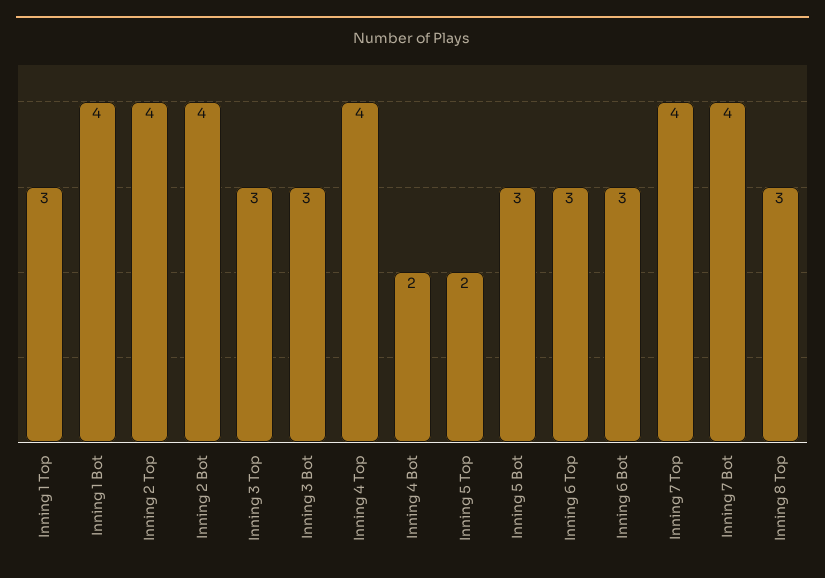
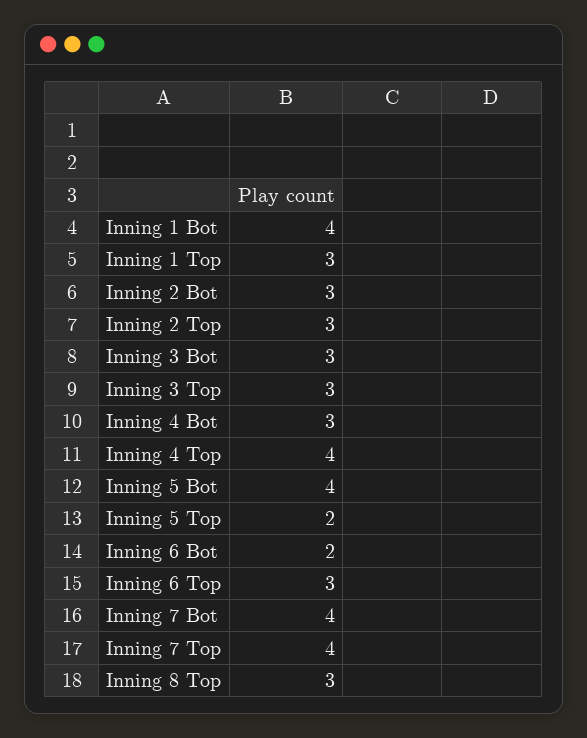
  {
    "Inning 1 Top": 3,
    "Inning 1 Bot": 4,
-   "Inning 2 Top": 4,
+   "Inning 2 Top": 3,
-   "Inning 2 Bot": 4,
+   "Inning 2 Bot": 3,
    "Inning 3 Top": 3,
    "Inning 3 Bot": 3,
    "Inning 4 Top": 4,
-   "Inning 4 Bot": 2,
+   "Inning 4 Bot": 3,
    "Inning 5 Top": 2,
-   "Inning 5 Bot": 3,
+   "Inning 5 Bot": 4,
    "Inning 6 Top": 3,
-   "Inning 6 Bot": 3,
+   "Inning 6 Bot": 2,
    "Inning 7 Top": 4,
    "Inning 7 Bot": 4,
    "Inning 8 Top": 3
  }

